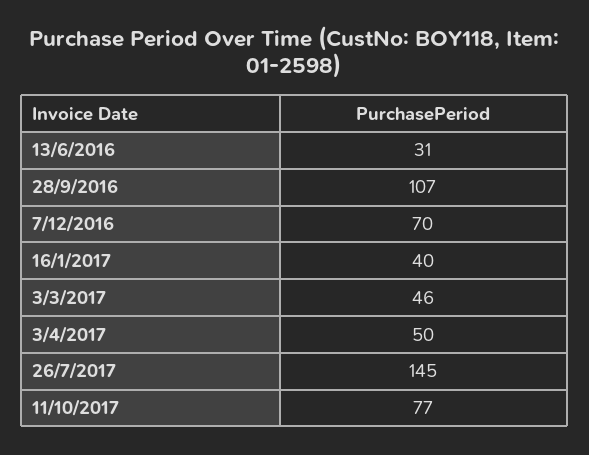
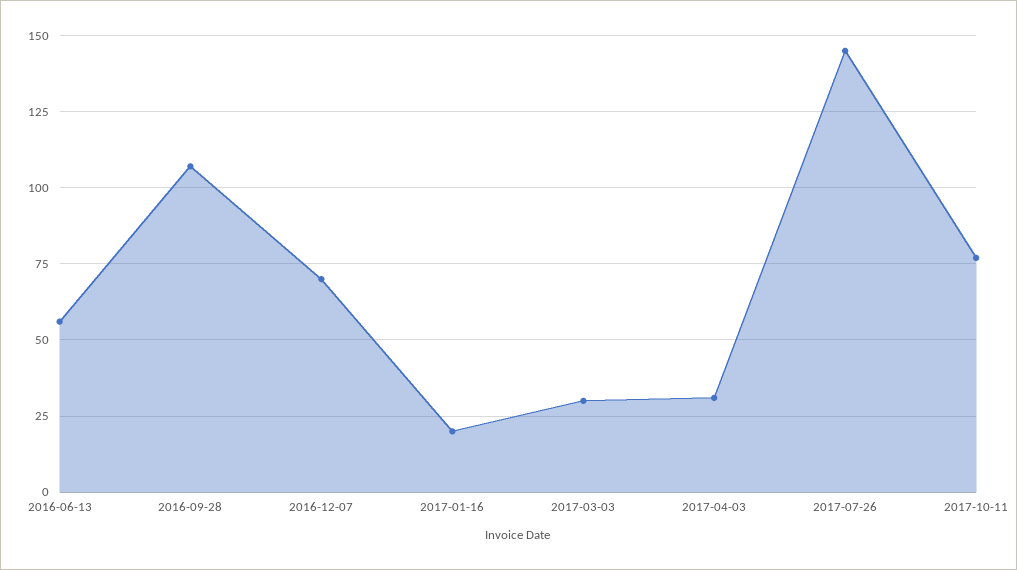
  {
-   "13/6/2016": 31,
+   "13/6/2016": 55,
    "28/9/2016": 107,
    "7/12/2016": 70,
-   "16/1/2017": 40,
+   "16/1/2017": 20,
-   "3/3/2017": 46,
+   "3/3/2017": 30,
-   "3/4/2017": 50,
+   "3/4/2017": 30,
    "26/7/2017": 145,
    "11/10/2017": 77
  }

